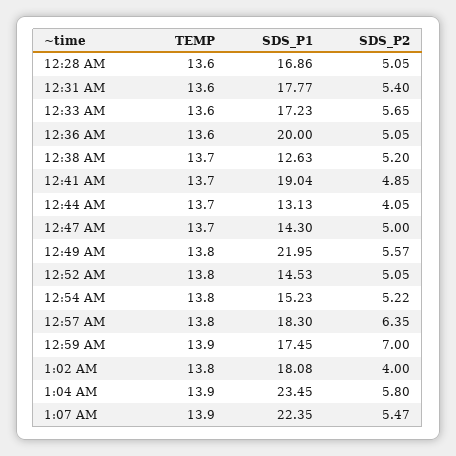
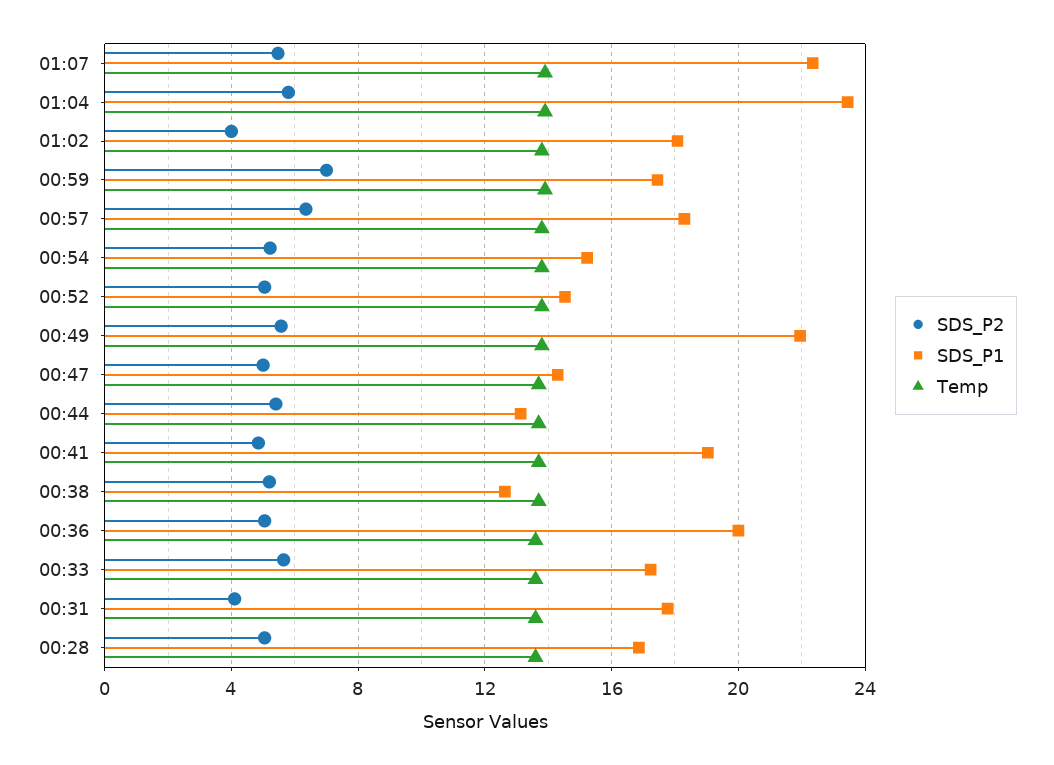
  {
    "TEMP": {
      "12:28 AM": 13.6,
      "12:31 AM": 13.6,
      "12:33 AM": 13.6,
      "12:36 AM": 13.6,
      "12:38 AM": 13.7,
      "12:41 AM": 13.7,
      "12:44 AM": 13.7,
      "12:47 AM": 13.7,
      "12:49 AM": 13.8,
      "12:52 AM": 13.8,
      "12:54 AM": 13.8,
      "12:57 AM": 13.8,
      "12:59 AM": 13.9,
      "1:02 AM": 13.8,
      "1:04 AM": 13.9,
      "1:07 AM": 13.9
    },
    "SDS_P1": {
      "12:28 AM": 16.86,
      "12:31 AM": 17.77,
      "12:33 AM": 17.23,
      "12:36 AM": 20,
      "12:38 AM": 12.63,
      "12:41 AM": 19.04,
      "12:44 AM": 13.13,
      "12:47 AM": 14.3,
      "12:49 AM": 21.95,
      "12:52 AM": 14.53,
      "12:54 AM": 15.23,
      "12:57 AM": 18.3,
      "12:59 AM": 17.45,
      "1:02 AM": 18.08,
      "1:04 AM": 23.45,
      "1:07 AM": 22.35
    },
    "SDS_P2": {
      "12:28 AM": 5.05,
-     "12:31 AM": 5.4,
+     "12:31 AM": 4,
      "12:33 AM": 5.65,
      "12:36 AM": 5.05,
      "12:38 AM": 5.2,
      "12:41 AM": 4.85,
-     "12:44 AM": 4.05,
+     "12:44 AM": 5.5,
      "12:47 AM": 5,
      "12:49 AM": 5.57,
      "12:52 AM": 5.05,
      "12:54 AM": 5.22,
      "12:57 AM": 6.35,
      "12:59 AM": 7,
      "1:02 AM": 4,
      "1:04 AM": 5.8,
      "1:07 AM": 5.47
    }
  }

